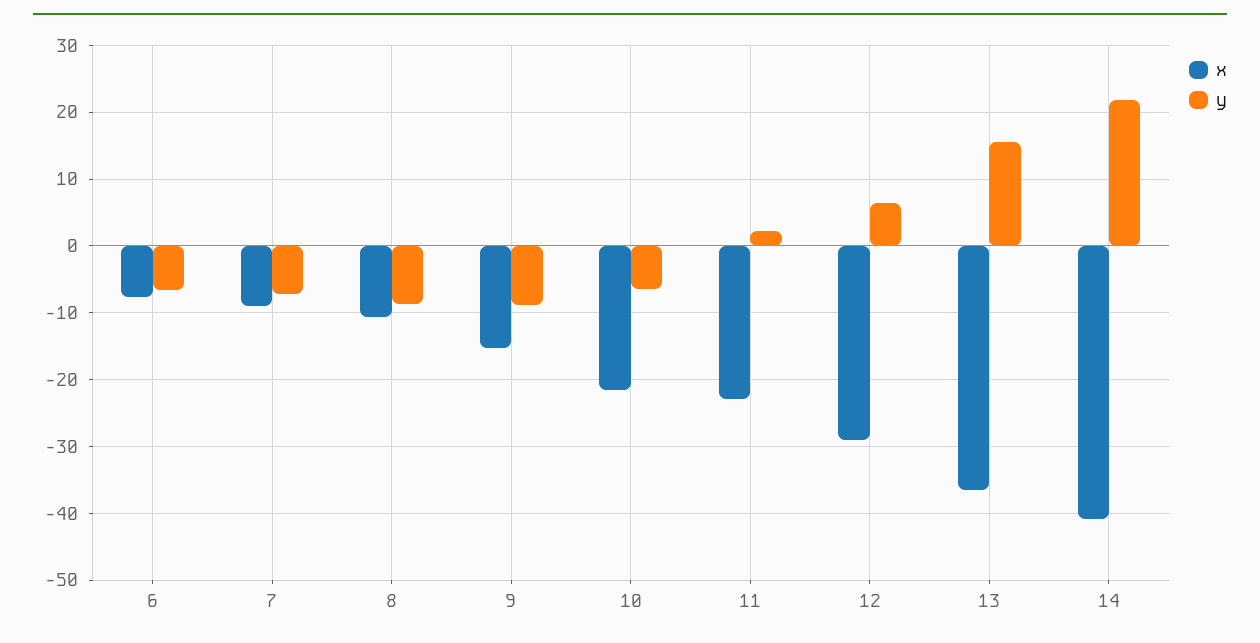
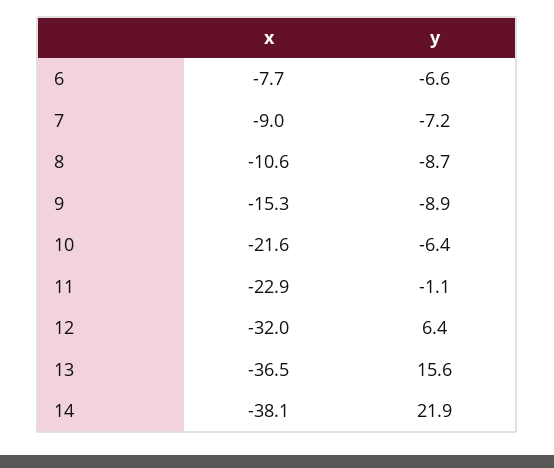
  {
    "x": {
      "6": -7.7,
      "7": -9,
      "8": -10.6,
      "9": -15.3,
      "10": -21.6,
      "11": -22.9,
-     "12": -29,
+     "12": -32,
      "13": -36.5,
-     "14": -41
+     "14": -38.1
    },
    "y": {
      "6": -6.6,
      "7": -7.2,
      "8": -8.7,
      "9": -8.9,
      "10": -6.4,
-     "11": 2,
+     "11": -1.1,
      "12": 6.4,
      "13": 15.6,
      "14": 21.9
    }
  }

